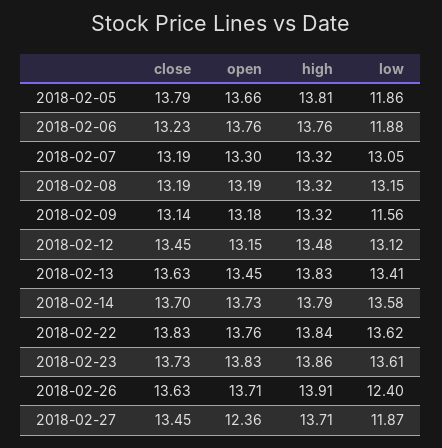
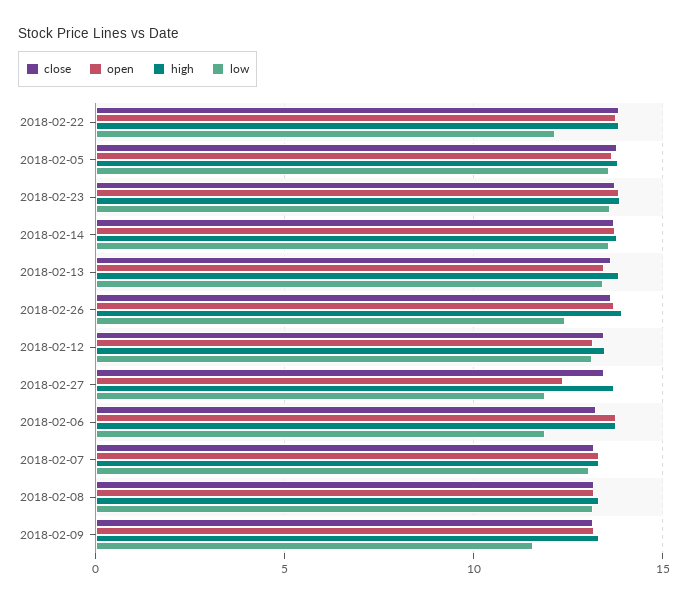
  {
    "close": {
      "2018-02-05": 13.79,
      "2018-02-06": 13.23,
      "2018-02-07": 13.19,
      "2018-02-08": 13.19,
      "2018-02-09": 13.14,
      "2018-02-12": 13.45,
      "2018-02-13": 13.63,
      "2018-02-14": 13.7,
      "2018-02-22": 13.83,
      "2018-02-23": 13.73,
      "2018-02-26": 13.63,
      "2018-02-27": 13.45
    },
    "open": {
      "2018-02-05": 13.66,
      "2018-02-06": 13.76,
      "2018-02-07": 13.3,
      "2018-02-08": 13.19,
      "2018-02-09": 13.18,
      "2018-02-12": 13.15,
      "2018-02-13": 13.45,
      "2018-02-14": 13.73,
      "2018-02-22": 13.76,
      "2018-02-23": 13.83,
      "2018-02-26": 13.71,
      "2018-02-27": 12.36
    },
    "high": {
      "2018-02-05": 13.81,
      "2018-02-06": 13.76,
      "2018-02-07": 13.32,
      "2018-02-08": 13.32,
      "2018-02-09": 13.32,
      "2018-02-12": 13.48,
      "2018-02-13": 13.83,
      "2018-02-14": 13.79,
      "2018-02-22": 13.84,
      "2018-02-23": 13.86,
      "2018-02-26": 13.91,
      "2018-02-27": 13.71
    },
    "low": {
-     "2018-02-05": 11.86,
+     "2018-02-05": 13.5,
      "2018-02-06": 11.88,
      "2018-02-07": 13.05,
      "2018-02-08": 13.15,
      "2018-02-09": 11.56,
      "2018-02-12": 13.12,
      "2018-02-13": 13.41,
      "2018-02-14": 13.58,
-     "2018-02-22": 13.62,
+     "2018-02-22": 12,
      "2018-02-23": 13.61,
      "2018-02-26": 12.4,
      "2018-02-27": 11.87
    }
  }

